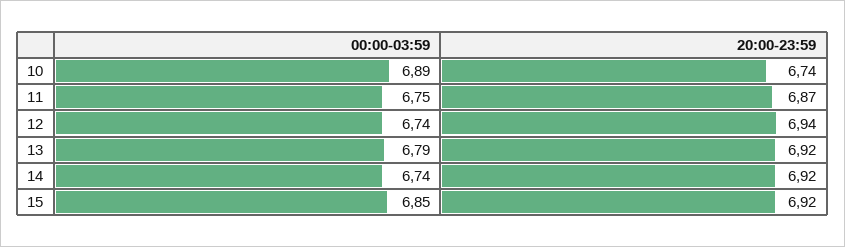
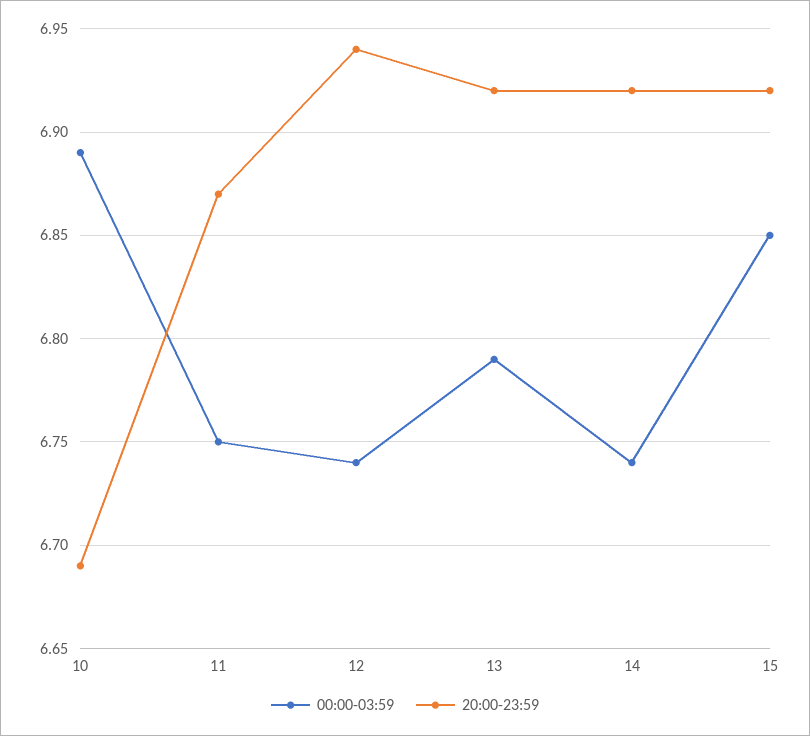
  {
    "00:00-03:59": {
      "10": 6.89,
      "11": 6.75,
      "12": 6.74,
      "13": 6.79,
      "14": 6.74,
      "15": 6.85
    },
    "20:00-23:59": {
-     "10": 6.74,
+     "10": 6.69,
      "11": 6.87,
      "12": 6.94,
      "13": 6.92,
      "14": 6.92,
      "15": 6.92
    }
  }

